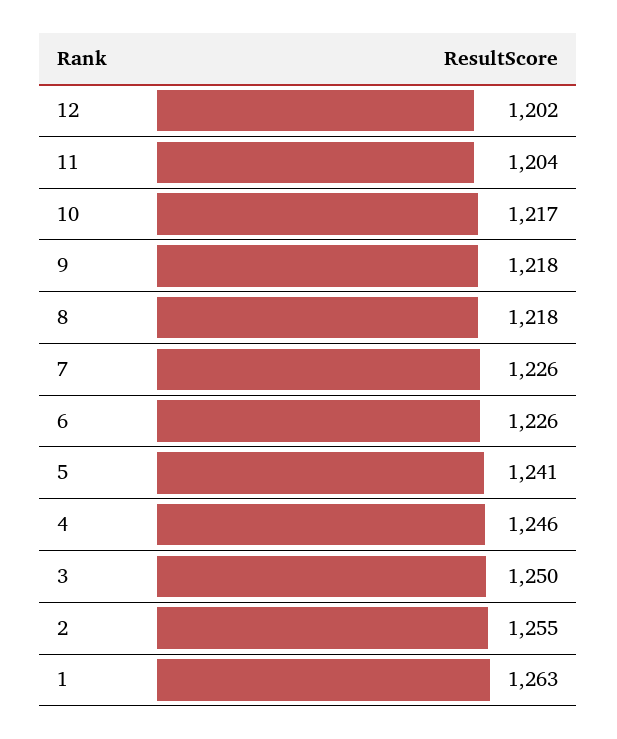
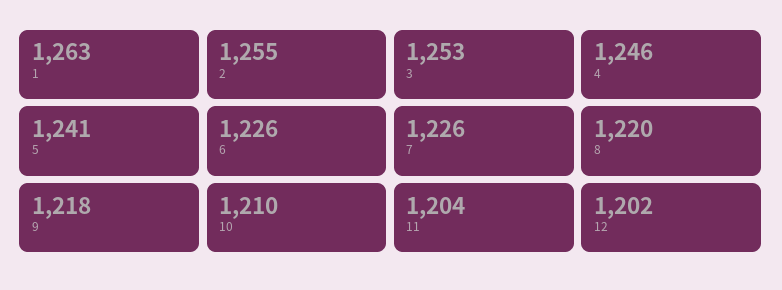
  {
    "12": 1202,
    "11": 1204,
-   "10": 1217,
+   "10": 1210,
    "9": 1218,
-   "8": 1218,
+   "8": 1220,
    "7": 1226,
    "6": 1226,
    "5": 1241,
    "4": 1246,
-   "3": 1250,
+   "3": 1253,
    "2": 1255,
    "1": 1263
  }

